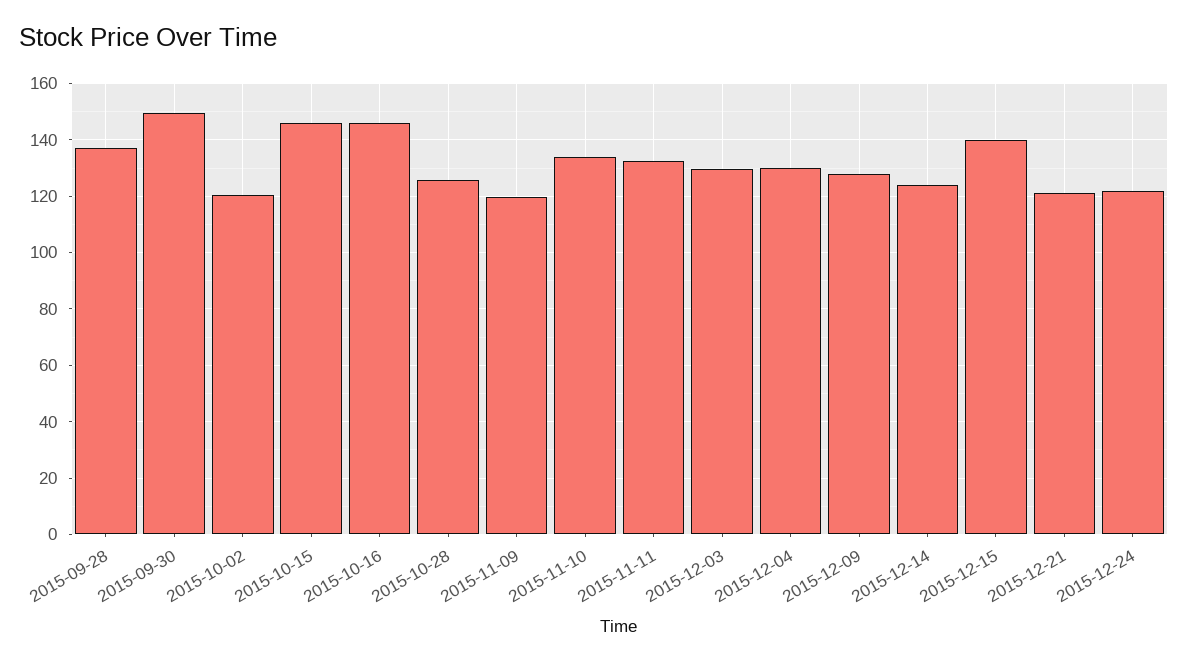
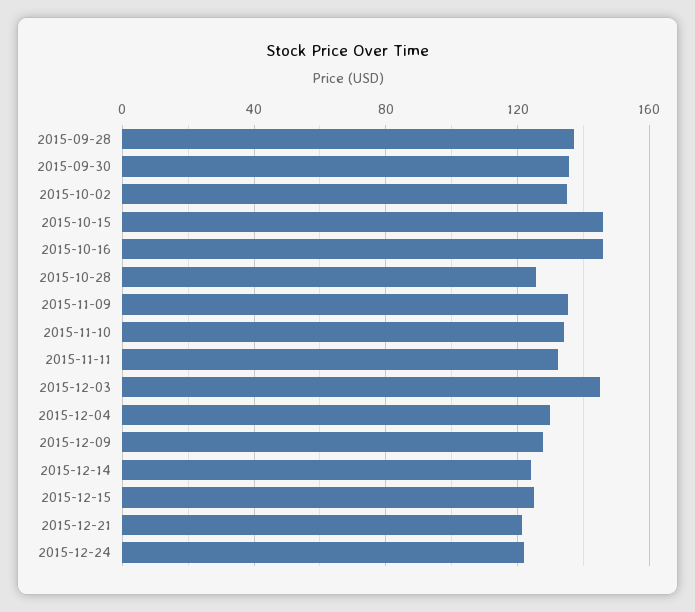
  {
    "2015-09-28": 137.5,
-   "2015-09-30": 150,
+   "2015-09-30": 135,
-   "2015-10-02": 120,
+   "2015-10-02": 135,
    "2015-10-15": 145,
    "2015-10-16": 145,
    "2015-10-28": 125,
-   "2015-11-09": 120,
+   "2015-11-09": 135,
    "2015-11-10": 135,
    "2015-11-11": 132.5,
-   "2015-12-03": 130,
+   "2015-12-03": 145,
    "2015-12-04": 130,
    "2015-12-09": 127.5,
    "2015-12-14": 125,
-   "2015-12-15": 140,
+   "2015-12-15": 125,
    "2015-12-21": 120,
    "2015-12-24": 122.5
  }

